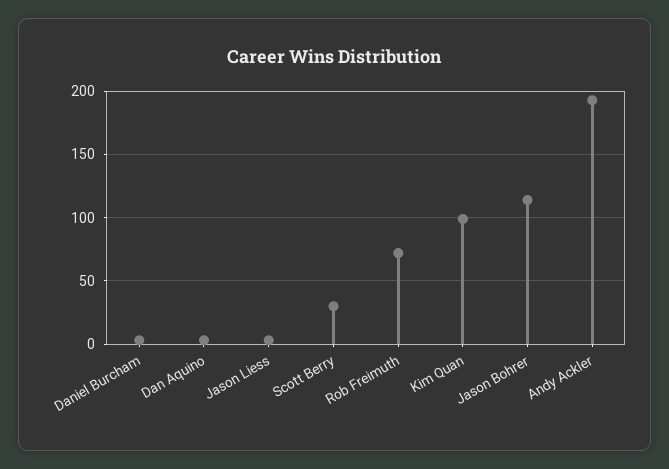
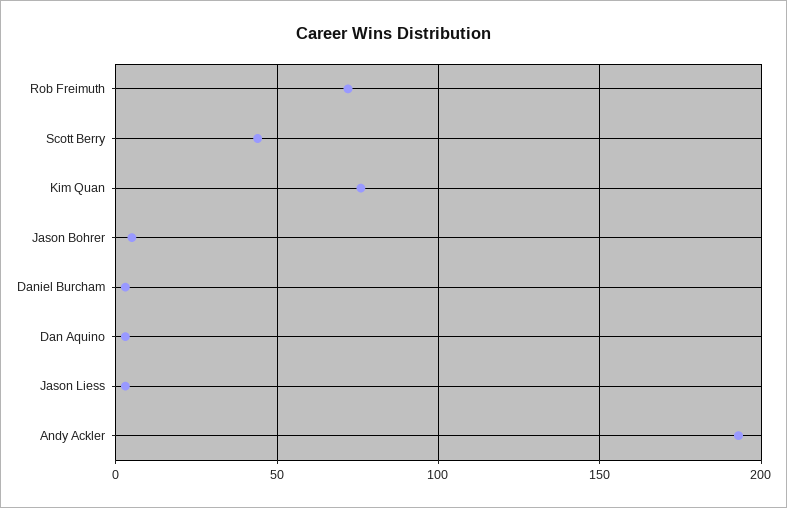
  {
    "Daniel Burcham": 5,
    "Dan Aquino": 5,
    "Jason Liess": 5,
-   "Scott Berry": 30,
+   "Scott Berry": 45,
    "Rob Freimuth": 70,
-   "Kim Quan": 100,
+   "Kim Quan": 75,
-   "Jason Bohrer": 115,
+   "Jason Bohrer": 5,
    "Andy Ackler": 195
  }

